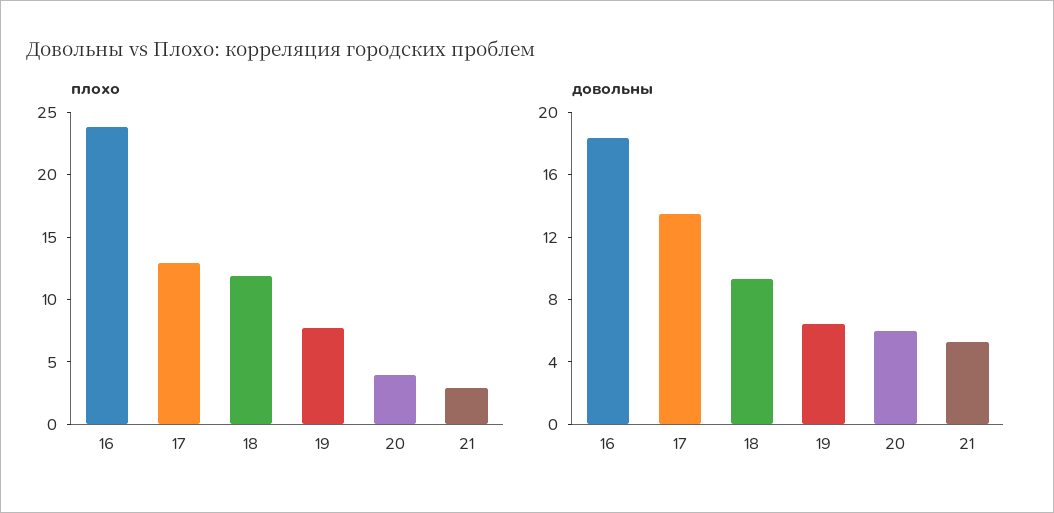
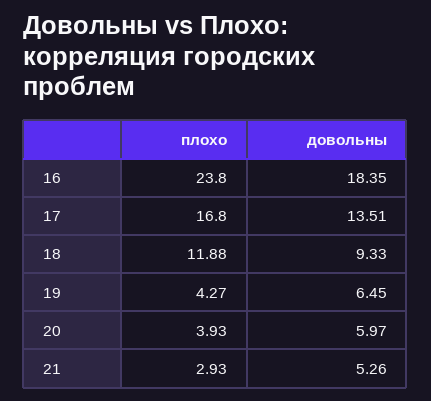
  {
    "плохо": {
      "16": 23.8,
-     "17": 13,
+     "17": 16.8,
      "18": 11.88,
-     "19": 8,
+     "19": 4.27,
      "20": 3.93,
      "21": 2.93
    },
    "довольны": {
      "16": 18.35,
      "17": 13.51,
      "18": 9.33,
      "19": 6.45,
      "20": 5.97,
      "21": 5.26
    }
  }

